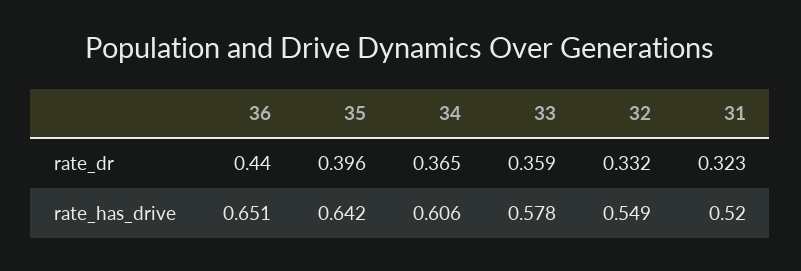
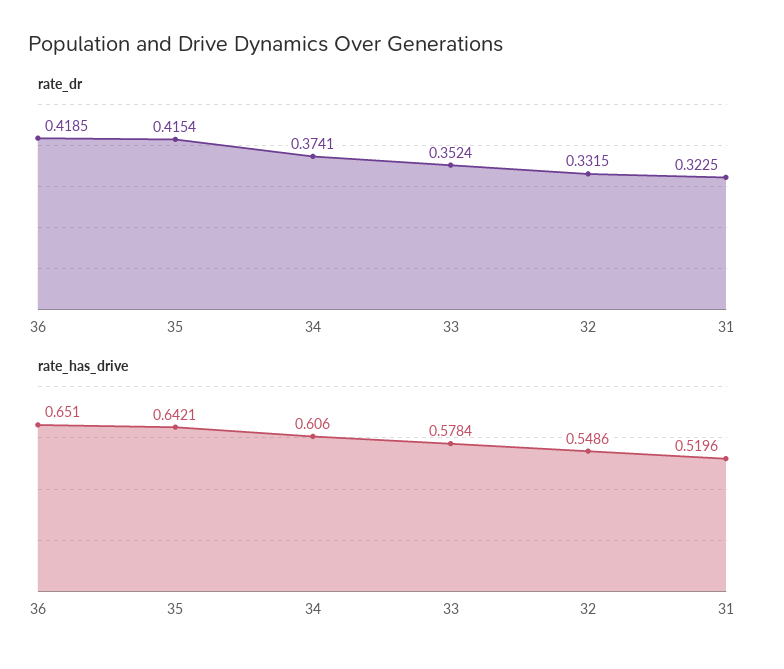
  {
    "rate_dr": {
-     "36": 0.44,
+     "36": 0.4185,
-     "35": 0.396,
+     "35": 0.4154,
-     "34": 0.365,
+     "34": 0.3741,
-     "33": 0.359,
+     "33": 0.3524,
      "32": 0.3315,
      "31": 0.3225
    },
    "rate_has_drive": {
      "36": 0.651,
      "35": 0.6421,
      "34": 0.606,
      "33": 0.5784,
      "32": 0.5486,
      "31": 0.5196
    }
  }

